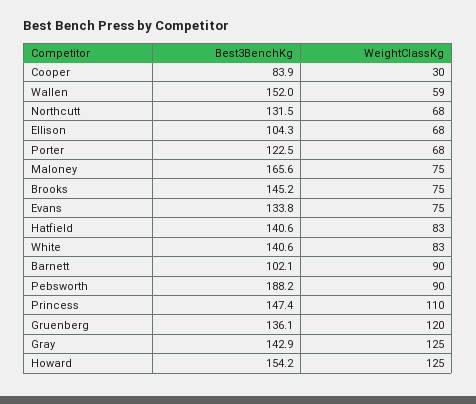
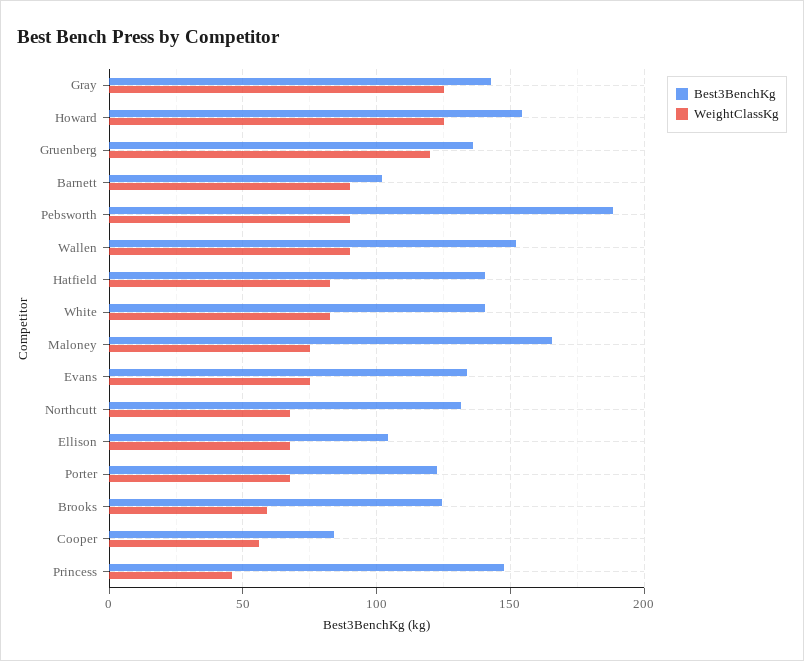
  {
    "Best3BenchKg": {
      "Cooper": 83.9,
      "Wallen": 152,
      "Northcutt": 131.5,
      "Ellison": 104.3,
      "Porter": 122.5,
      "Maloney": 165.6,
-     "Brooks": 145.2,
+     "Brooks": 125,
      "Evans": 133.8,
      "Hatfield": 140.6,
      "White": 140.6,
      "Barnett": 102.1,
      "Pebsworth": 188.2,
      "Princess": 147.4,
      "Gruenberg": 136.1,
      "Gray": 142.9,
      "Howard": 154.2
    },
    "WeightClassKg": {
-     "Cooper": 30,
+     "Cooper": 55,
-     "Wallen": 59,
+     "Wallen": 90,
      "Northcutt": 68,
      "Ellison": 68,
      "Porter": 68,
      "Maloney": 75,
-     "Brooks": 75,
+     "Brooks": 60,
      "Evans": 75,
      "Hatfield": 83,
      "White": 83,
      "Barnett": 90,
      "Pebsworth": 90,
-     "Princess": 110,
+     "Princess": 45,
      "Gruenberg": 120,
      "Gray": 125,
      "Howard": 125
    }
  }

